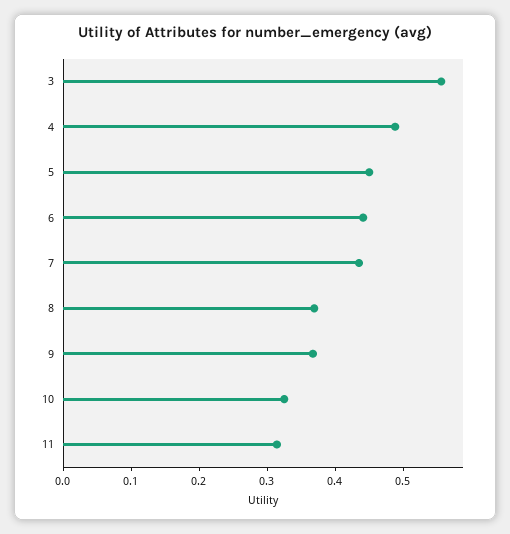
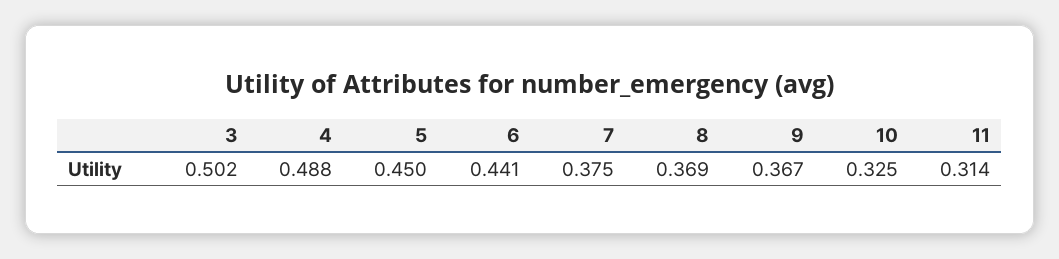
  {
-   "3": 0.56,
+   "3": 0.502,
    "4": 0.488,
    "5": 0.45,
    "6": 0.441,
-   "7": 0.44,
+   "7": 0.375,
    "8": 0.369,
    "9": 0.367,
    "10": 0.325,
    "11": 0.314
  }

